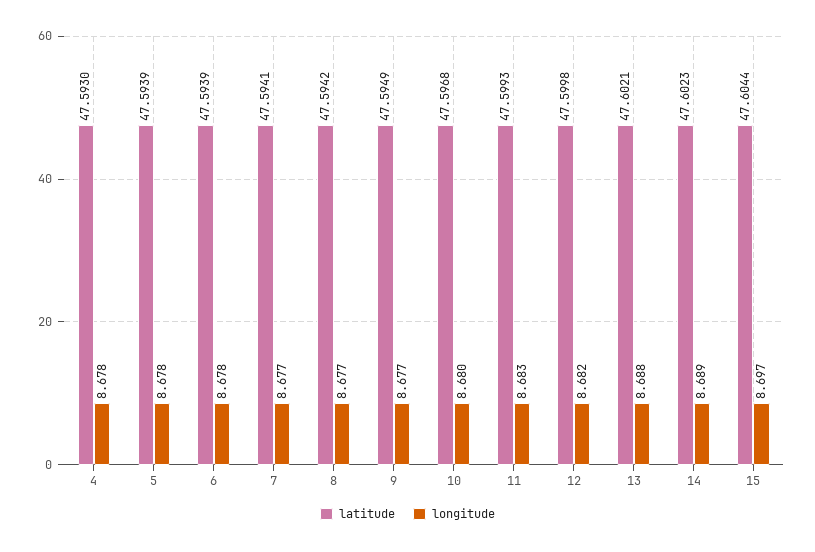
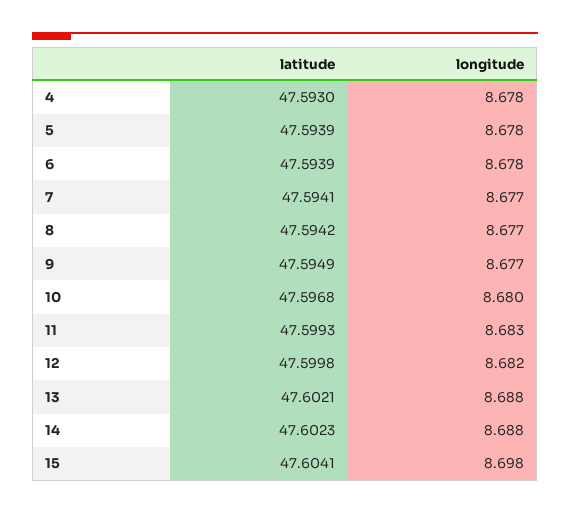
  {
    "latitude": {
      "4": 47.593,
      "5": 47.5939,
      "6": 47.5939,
      "7": 47.5941,
      "8": 47.5942,
      "9": 47.5949,
      "10": 47.5968,
      "11": 47.5993,
      "12": 47.5998,
      "13": 47.6021,
      "14": 47.6023,
-     "15": 47.6044
+     "15": 47.6041
    },
    "longitude": {
      "4": 8.678,
      "5": 8.678,
      "6": 8.678,
      "7": 8.677,
      "8": 8.677,
      "9": 8.677,
      "10": 8.68,
      "11": 8.683,
      "12": 8.682,
      "13": 8.688,
-     "14": 8.689,
+     "14": 8.688,
-     "15": 8.697
+     "15": 8.698
    }
  }

